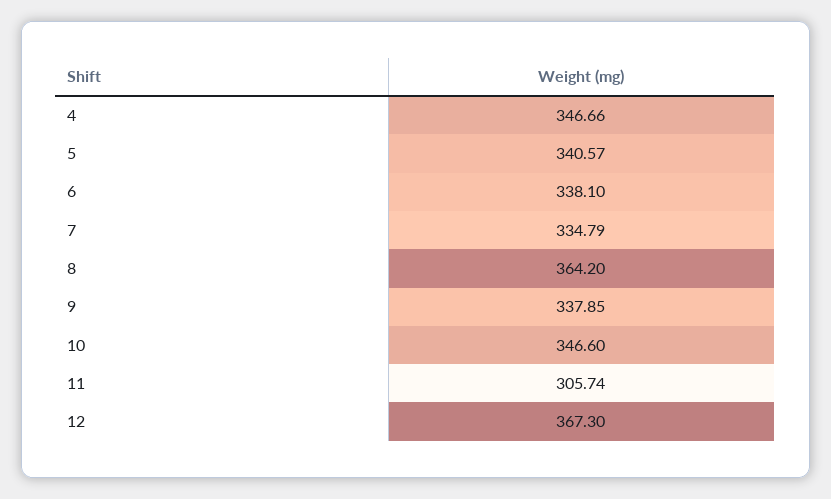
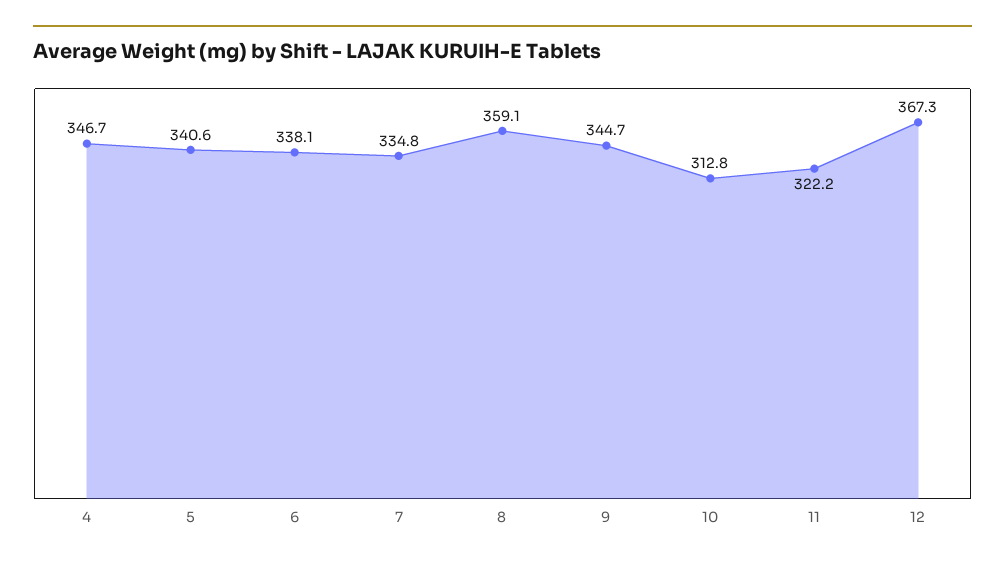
  {
    "4": 346.66,
    "5": 340.57,
    "6": 338.1,
    "7": 334.79,
-   "8": 364.2,
+   "8": 359.1,
-   "9": 337.85,
+   "9": 344.7,
-   "10": 346.6,
+   "10": 312.8,
-   "11": 305.74,
+   "11": 322.2,
    "12": 367.3
  }

